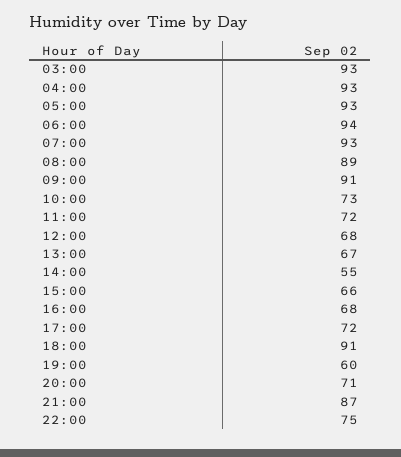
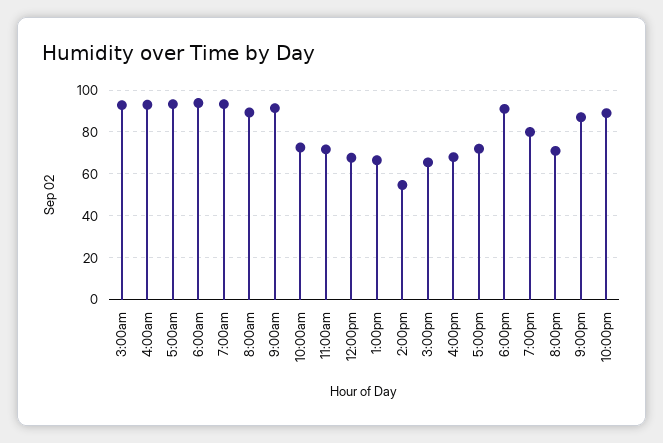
  {
    "03:00": 93,
    "04:00": 93,
    "05:00": 93,
    "06:00": 94,
    "07:00": 93,
    "08:00": 89,
    "09:00": 91,
    "10:00": 73,
    "11:00": 72,
    "12:00": 68,
    "13:00": 67,
    "14:00": 55,
    "15:00": 66,
    "16:00": 68,
    "17:00": 72,
    "18:00": 91,
-   "19:00": 60,
+   "19:00": 80,
    "20:00": 71,
    "21:00": 87,
-   "22:00": 75
+   "22:00": 90
  }

